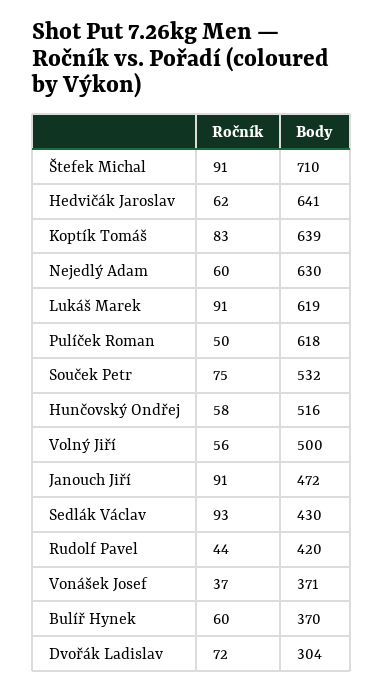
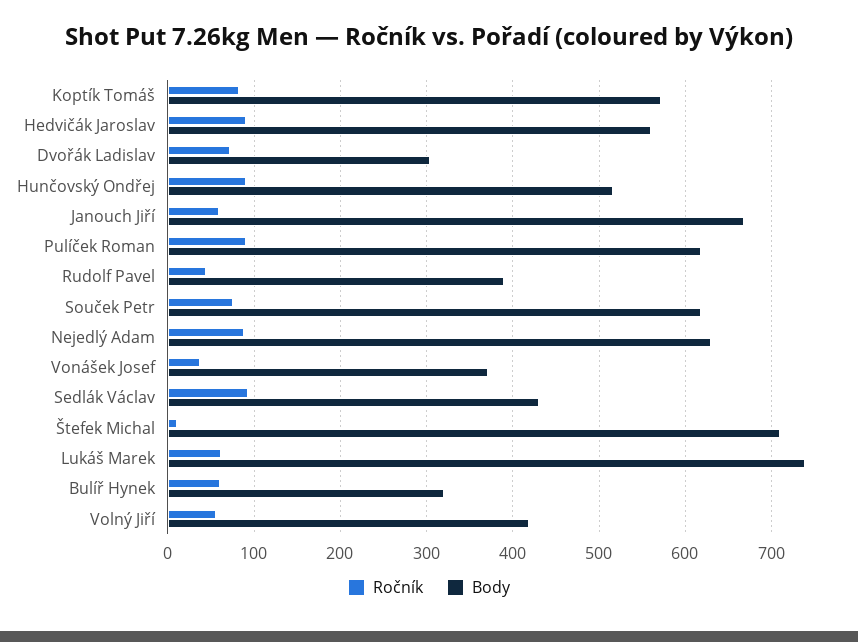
  {
    "Ročník": {
-     "Štefek Michal": 91,
+     "Štefek Michal": 10,
-     "Hedvičák Jaroslav": 62,
+     "Hedvičák Jaroslav": 90,
      "Koptík Tomáš": 83,
-     "Nejedlý Adam": 60,
+     "Nejedlý Adam": 90,
-     "Lukáš Marek": 91,
+     "Lukáš Marek": 60,
-     "Pulíček Roman": 50,
+     "Pulíček Roman": 90,
      "Souček Petr": 75,
-     "Hunčovský Ondřej": 58,
+     "Hunčovský Ondřej": 90,
      "Volný Jiří": 56,
-     "Janouch Jiří": 91,
+     "Janouch Jiří": 60,
      "Sedlák Václav": 93,
      "Rudolf Pavel": 44,
      "Vonášek Josef": 37,
      "Bulíř Hynek": 60,
      "Dvořák Ladislav": 72
    },
    "Body": {
      "Štefek Michal": 710,
-     "Hedvičák Jaroslav": 641,
+     "Hedvičák Jaroslav": 560,
-     "Koptík Tomáš": 639,
+     "Koptík Tomáš": 570,
      "Nejedlý Adam": 630,
-     "Lukáš Marek": 619,
+     "Lukáš Marek": 740,
      "Pulíček Roman": 618,
-     "Souček Petr": 532,
+     "Souček Petr": 620,
      "Hunčovský Ondřej": 516,
-     "Volný Jiří": 500,
+     "Volný Jiří": 420,
-     "Janouch Jiří": 472,
+     "Janouch Jiří": 670,
      "Sedlák Václav": 430,
-     "Rudolf Pavel": 420,
+     "Rudolf Pavel": 390,
      "Vonášek Josef": 371,
-     "Bulíř Hynek": 370,
+     "Bulíř Hynek": 320,
      "Dvořák Ladislav": 304
    }
  }

